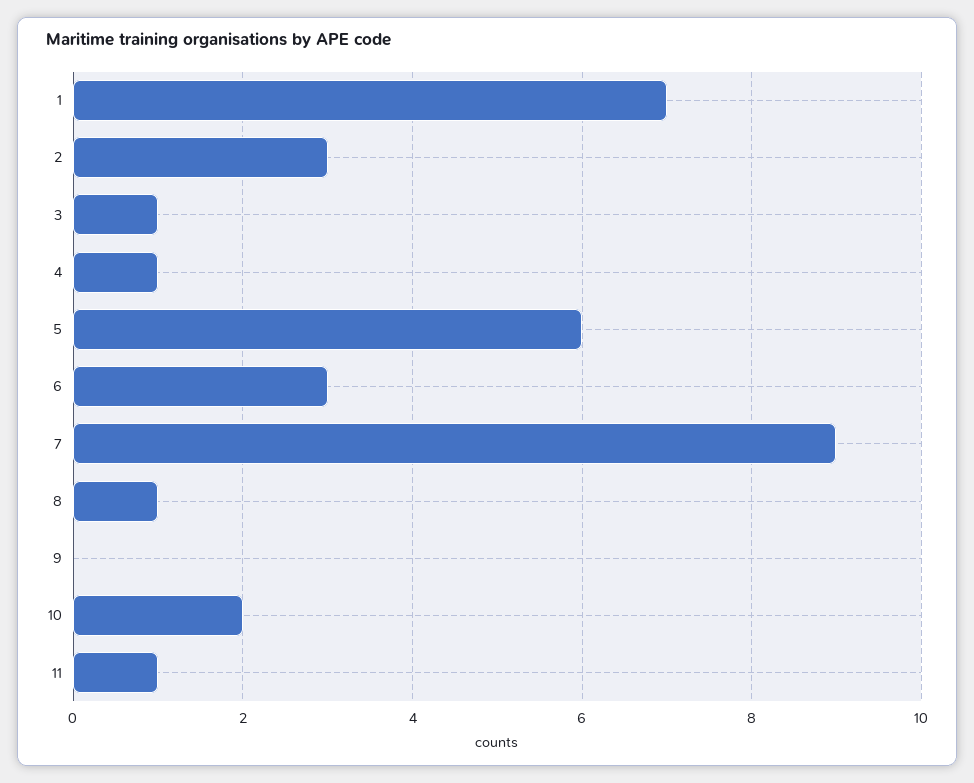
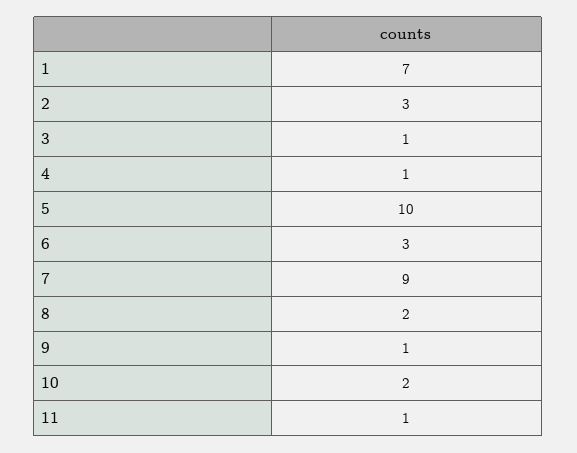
  {
    "1": 7,
    "2": 3,
    "3": 1,
    "4": 1,
-   "5": 6,
+   "5": 10,
    "6": 3,
    "7": 9,
-   "8": 1,
+   "8": 2,
-   "9": 0,
+   "9": 1,
    "10": 2,
    "11": 1
  }

